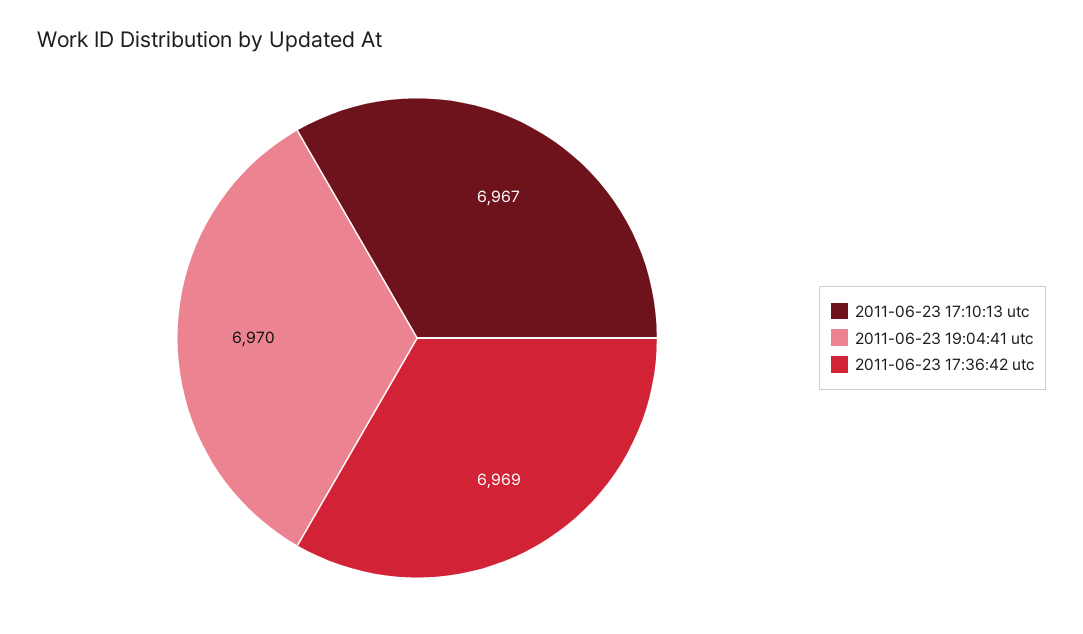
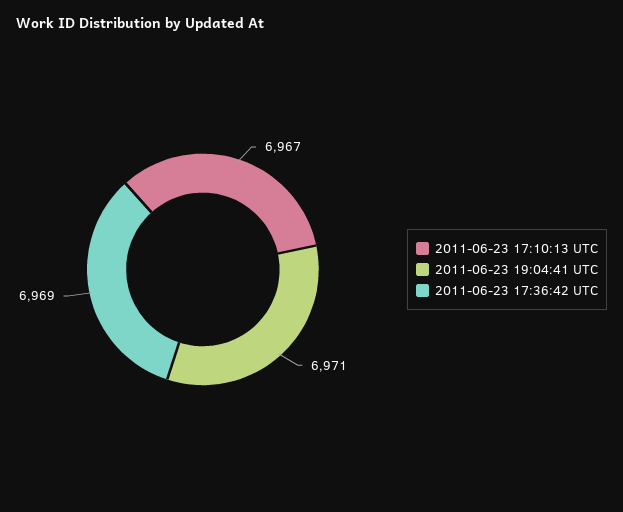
  {
    "2011-06-23 17:10:13 utc": 6967,
-   "2011-06-23 19:04:41 utc": 6970,
+   "2011-06-23 19:04:41 utc": 6971,
    "2011-06-23 17:36:42 utc": 6969
  }

